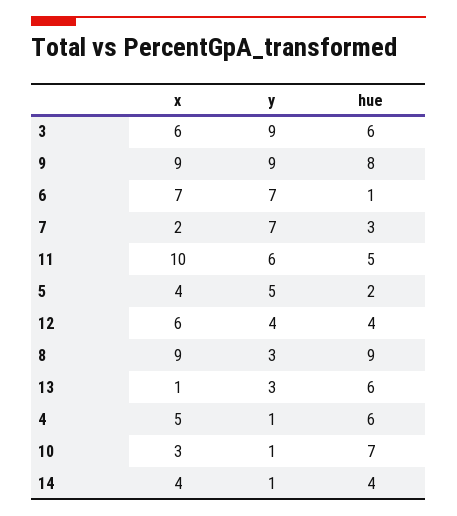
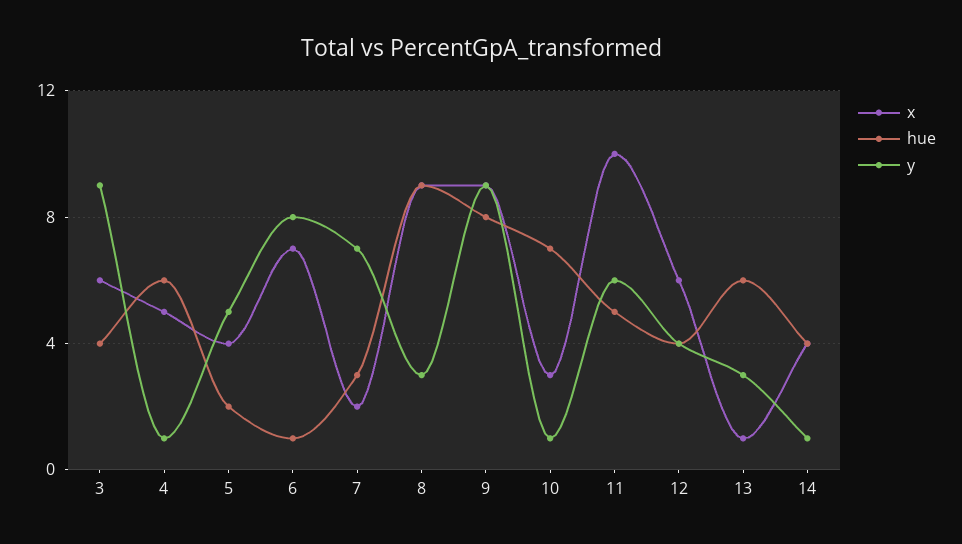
  {
    "x": {
      "3": 6,
      "9": 9,
      "6": 7,
      "7": 2,
      "11": 10,
      "5": 4,
      "12": 6,
      "8": 9,
      "13": 1,
      "4": 5,
      "10": 3,
      "14": 4
    },
    "y": {
      "3": 9,
      "9": 9,
-     "6": 7,
+     "6": 8,
      "7": 7,
      "11": 6,
      "5": 5,
      "12": 4,
      "8": 3,
      "13": 3,
      "4": 1,
      "10": 1,
      "14": 1
    },
    "hue": {
-     "3": 6,
+     "3": 4,
      "9": 8,
      "6": 1,
      "7": 3,
      "11": 5,
      "5": 2,
      "12": 4,
      "8": 9,
      "13": 6,
      "4": 6,
      "10": 7,
      "14": 4
    }
  }

